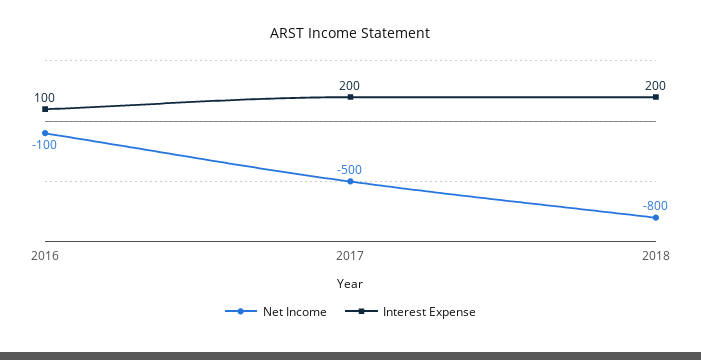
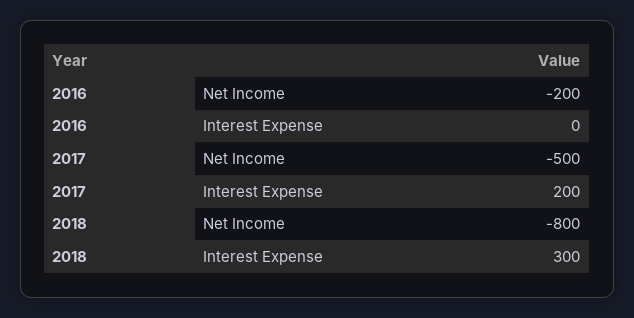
  {
    "Net Income": {
-     "2016": -100,
+     "2016": -200,
      "2017": -500,
      "2018": -800
    },
    "Interest Expense": {
-     "2016": 100,
+     "2016": 0,
      "2017": 200,
-     "2018": 200
+     "2018": 300
    }
  }

